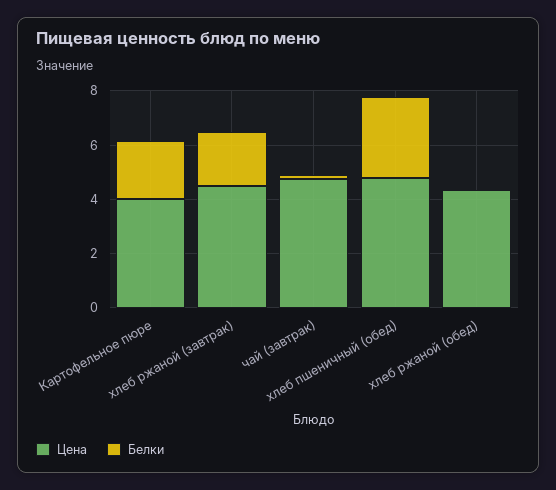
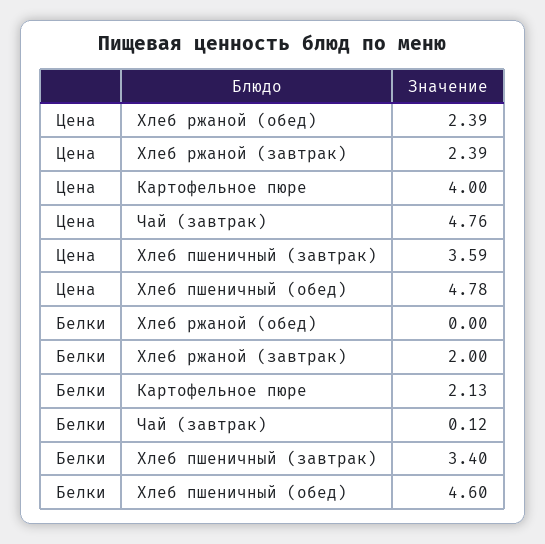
  {
    "Цена": {
      "Картофельное пюре": 4,
-     "хлеб ржаной (завтрак)": 4.5,
+     "хлеб ржаной (завтрак)": 2.39,
      "чай (завтрак)": 4.76,
      "хлеб пшеничный (обед)": 4.78,
-     "хлеб ржаной (обед)": 4.5
+     "хлеб ржаной (обед)": 2.39,
+     "Хлеб пшеничный (завтрак)": 3.59
    },
    "Белки": {
      "Картофельное пюре": 2.13,
      "хлеб ржаной (завтрак)": 2,
      "чай (завтрак)": 0.12,
-     "хлеб пшеничный (обед)": 3,
+     "хлеб пшеничный (обед)": 4.6,
-     "хлеб ржаной (обед)": 0
+     "хлеб ржаной (обед)": 0,
+     "Хлеб пшеничный (завтрак)": 3.4
    }
  }

